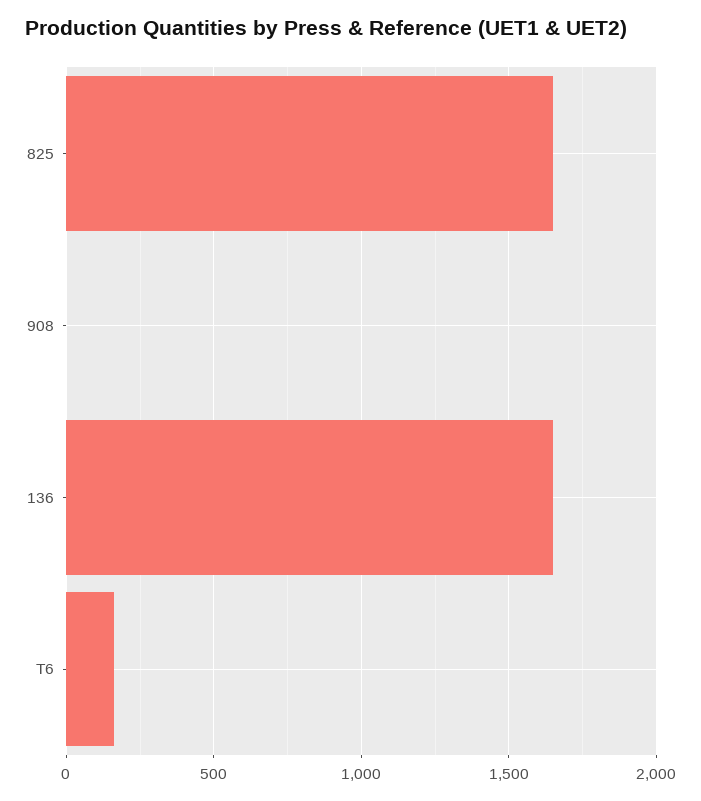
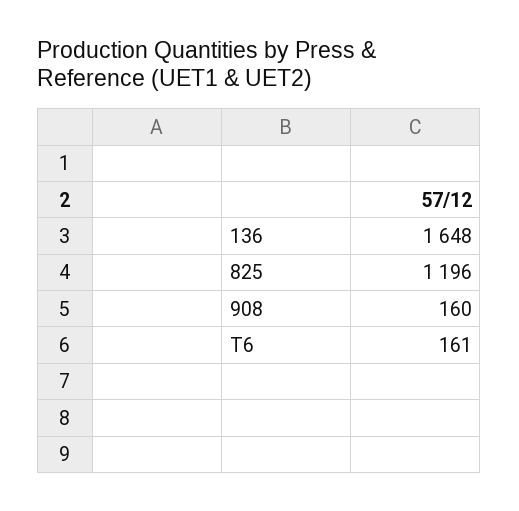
  {
-   "825": 1650,
+   "825": 1196,
-   "908": 0,
+   "908": 160,
    "136": 1648,
    "T6": 161
  }

